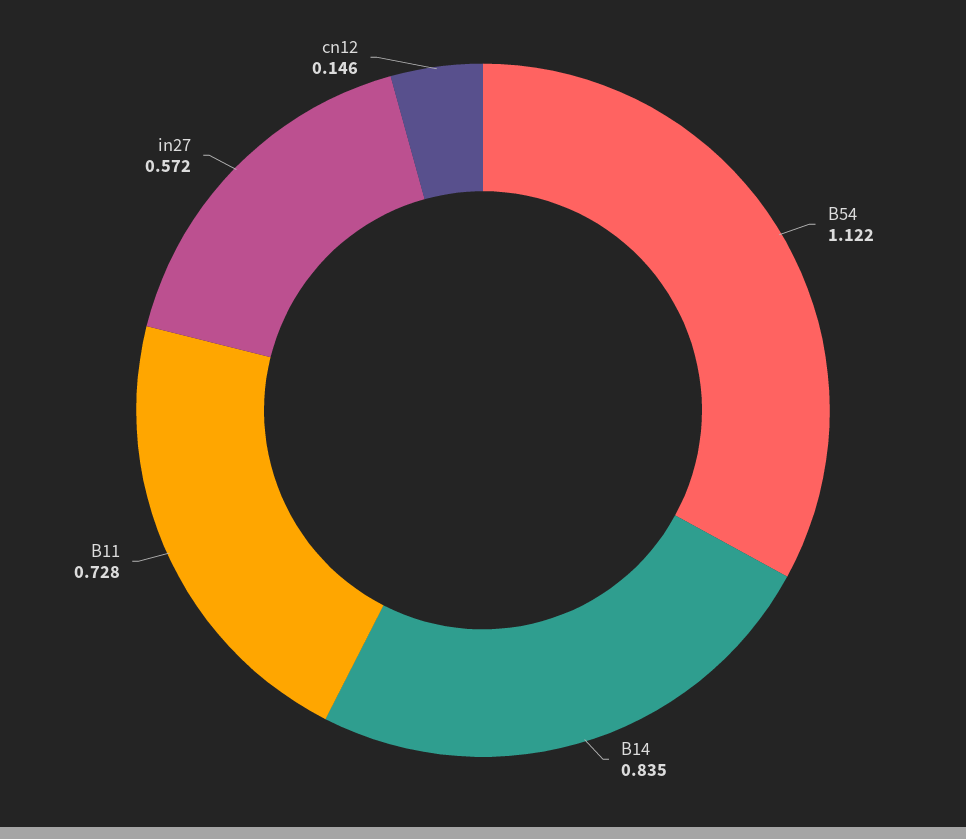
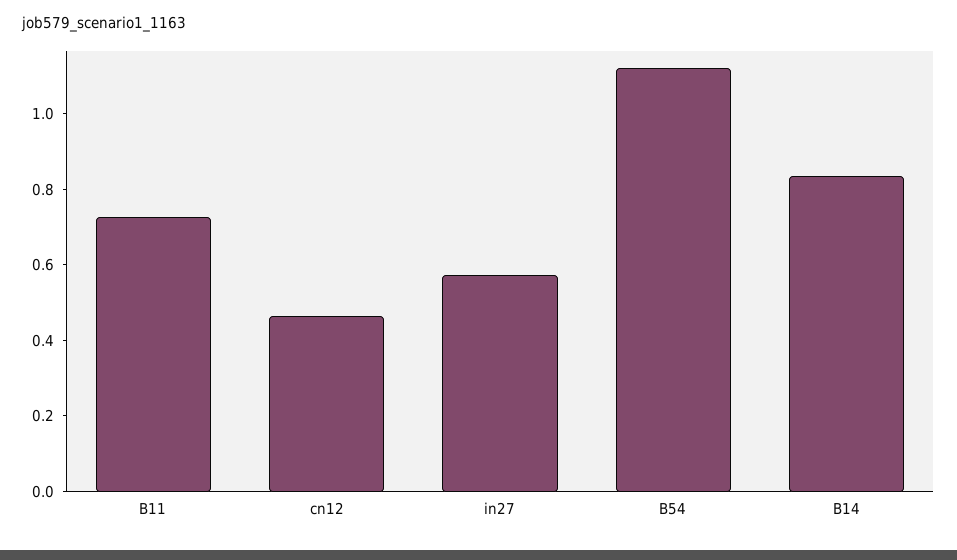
  {
    "B54": 1.122,
    "B14": 0.835,
    "B11": 0.728,
    "in27": 0.572,
-   "cn12": 0.146
+   "cn12": 0.45
  }

